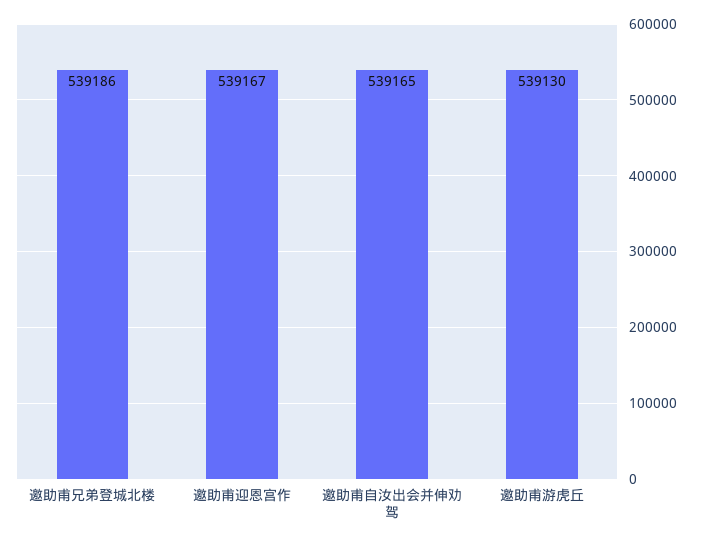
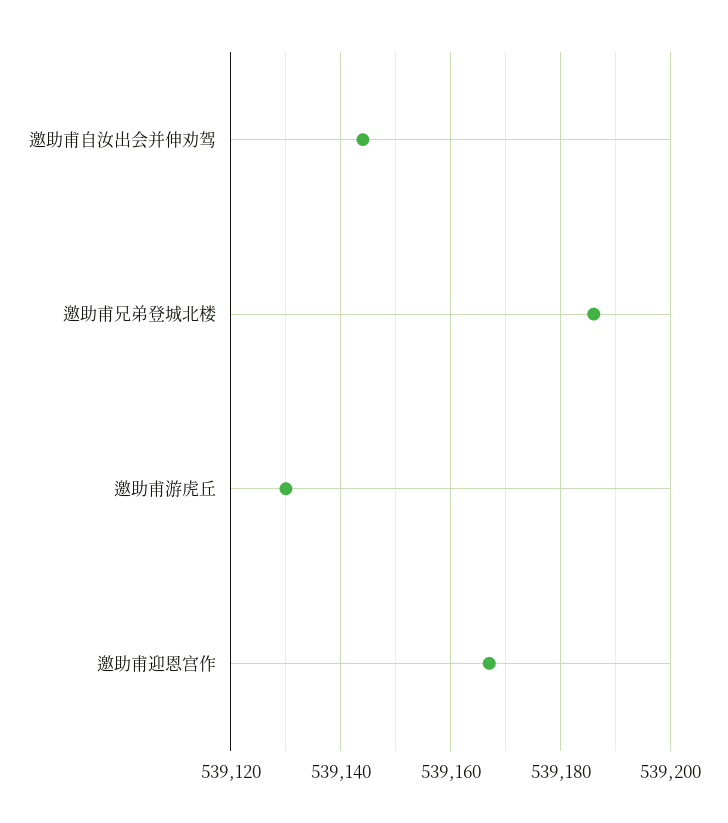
  {
    "邀助甫兄弟登城北楼": 539186,
    "邀助甫迎恩宫作": 539167,
-   "邀助甫自汝出会并伸劝驾": 539165,
+   "邀助甫自汝出会并伸劝驾": 539145,
    "邀助甫游虎丘": 539130
  }

